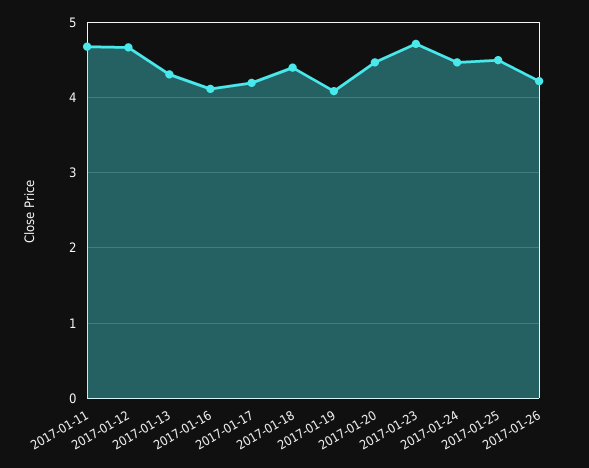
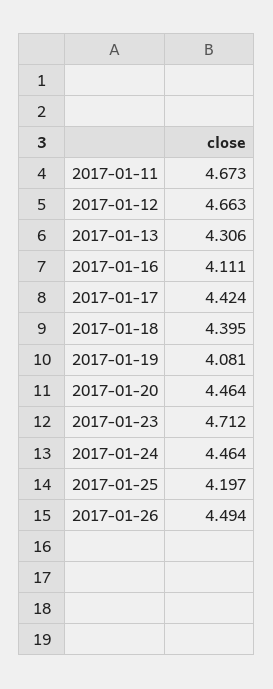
  {
    "2017-01-11": 4.673,
    "2017-01-12": 4.663,
    "2017-01-13": 4.306,
    "2017-01-16": 4.111,
-   "2017-01-17": 4.2,
+   "2017-01-17": 4.424,
    "2017-01-18": 4.395,
    "2017-01-19": 4.081,
    "2017-01-20": 4.464,
    "2017-01-23": 4.712,
    "2017-01-24": 4.464,
-   "2017-01-25": 4.5,
+   "2017-01-25": 4.197,
-   "2017-01-26": 4.2
+   "2017-01-26": 4.494
  }

